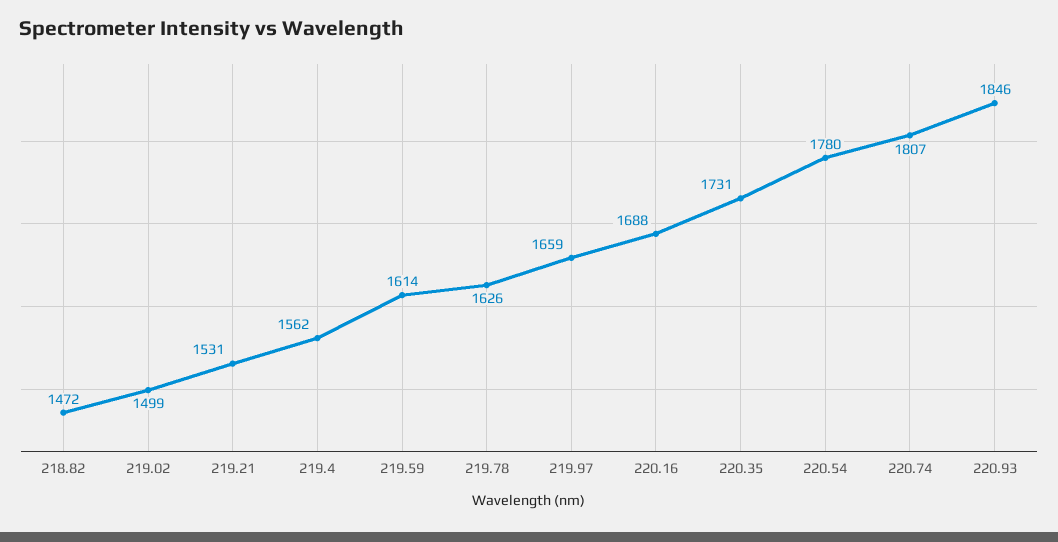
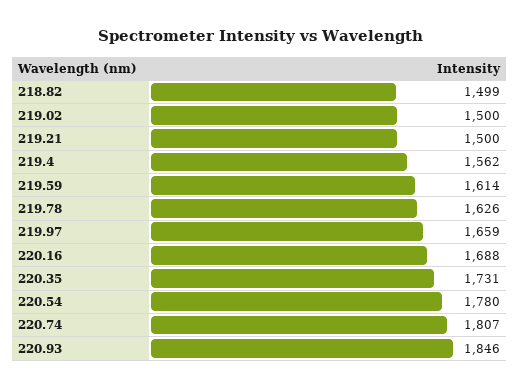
  {
-   "218.82": 1472,
+   "218.82": 1499,
-   "219.02": 1499,
+   "219.02": 1500,
-   "219.21": 1531,
+   "219.21": 1500,
    "219.4": 1562,
    "219.59": 1614,
    "219.78": 1626,
    "219.97": 1659,
    "220.16": 1688,
    "220.35": 1731,
    "220.54": 1780,
    "220.74": 1807,
    "220.93": 1846
  }

